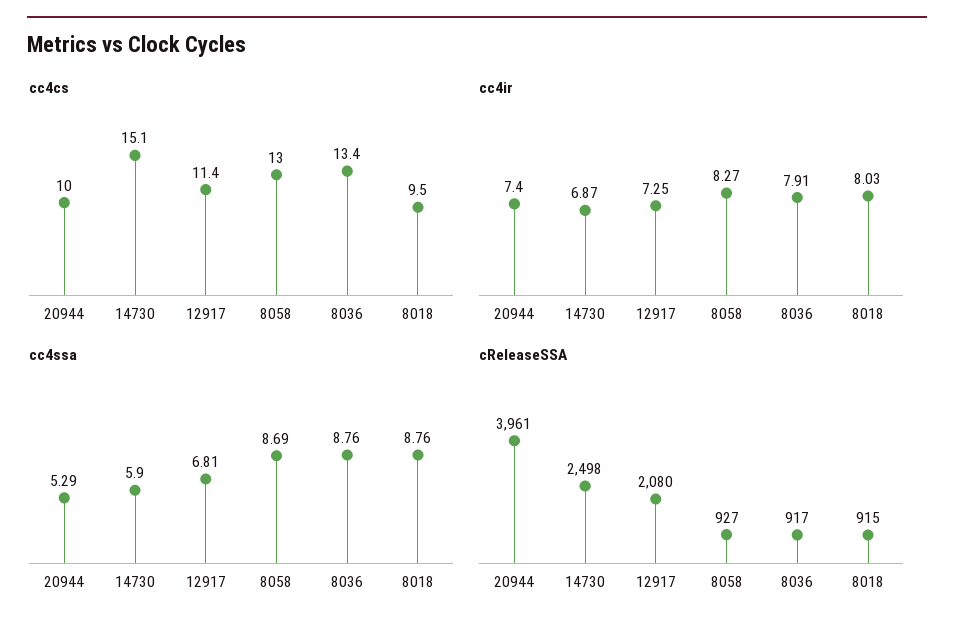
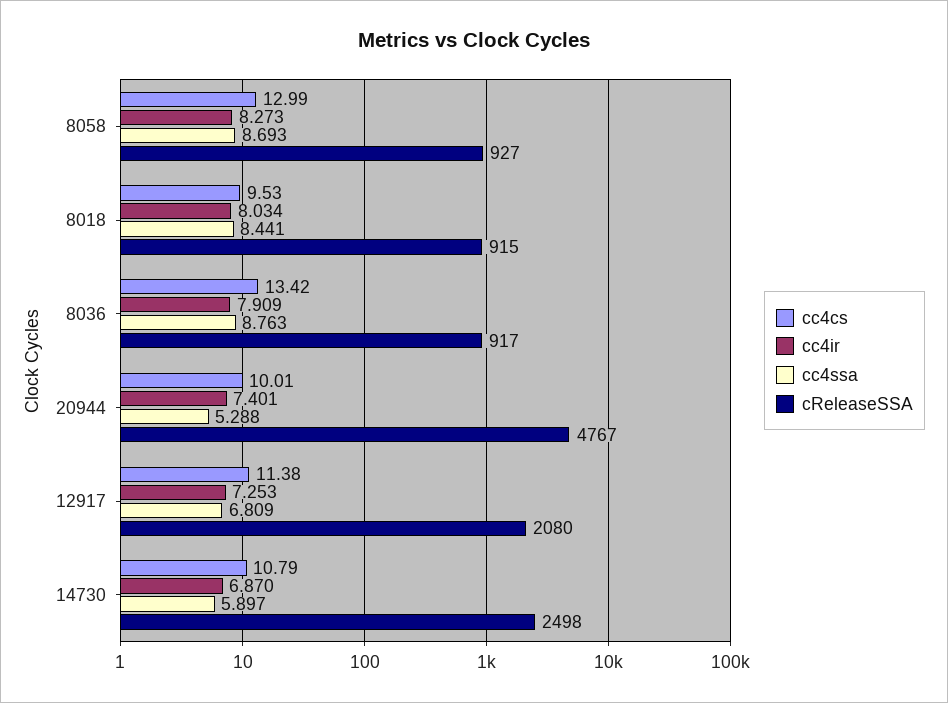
  {
    "cc4cs": {
      "20944": 10.01,
-     "14730": 15.1,
+     "14730": 10.79,
      "12917": 11.38,
      "8058": 12.99,
      "8036": 13.42,
      "8018": 9.53
    },
    "cc4ir": {
      "20944": 7.401,
      "14730": 6.87,
      "12917": 7.253,
      "8058": 8.273,
      "8036": 7.909,
      "8018": 8.034
    },
    "cc4ssa": {
      "20944": 5.288,
      "14730": 5.897,
      "12917": 6.809,
      "8058": 8.693,
      "8036": 8.763,
-     "8018": 8.76
+     "8018": 8.441
    },
    "cReleaseSSA": {
-     "20944": 3961,
+     "20944": 4767,
      "14730": 2498,
      "12917": 2080,
      "8058": 927,
      "8036": 917,
      "8018": 915
    }
  }

